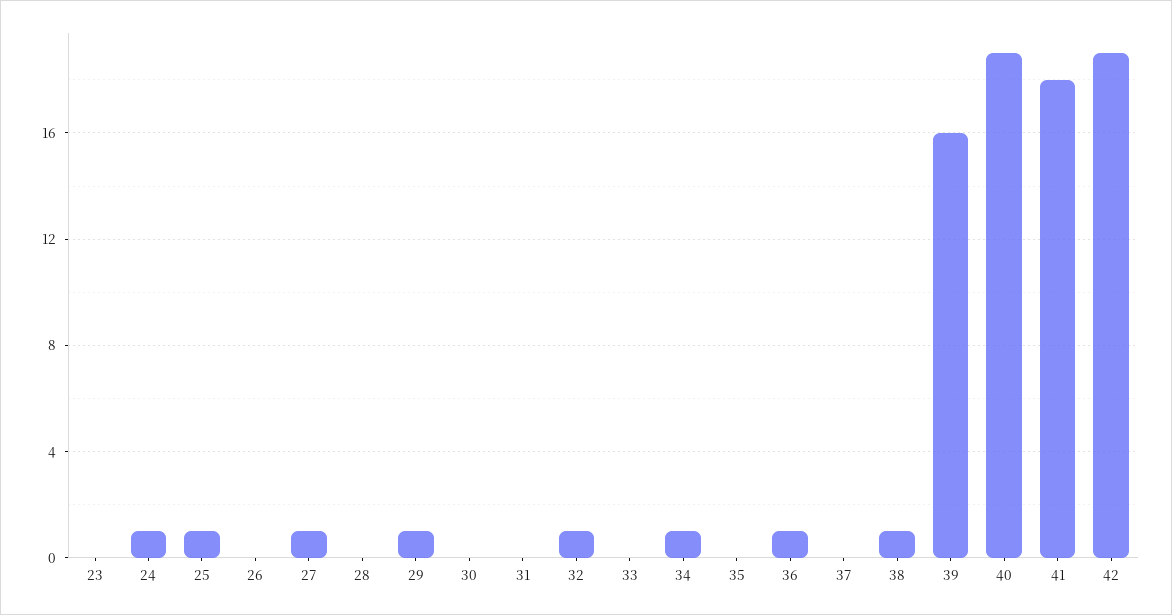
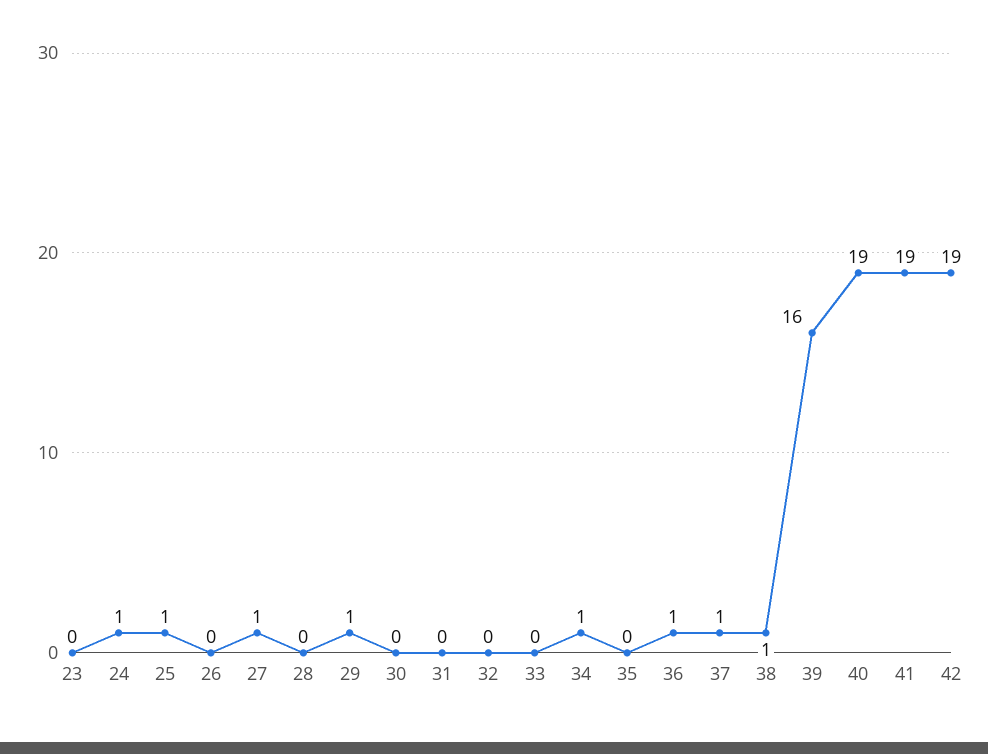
  {
    "23": 0,
    "24": 1,
    "25": 1,
    "26": 0,
    "27": 1,
    "28": 0,
    "29": 1,
    "30": 0,
    "31": 0,
-   "32": 1,
+   "32": 0,
    "33": 0,
    "34": 1,
    "35": 0,
    "36": 1,
-   "37": 0,
+   "37": 1,
    "38": 1,
    "39": 16,
    "40": 19,
-   "41": 18,
+   "41": 19,
    "42": 19
  }

